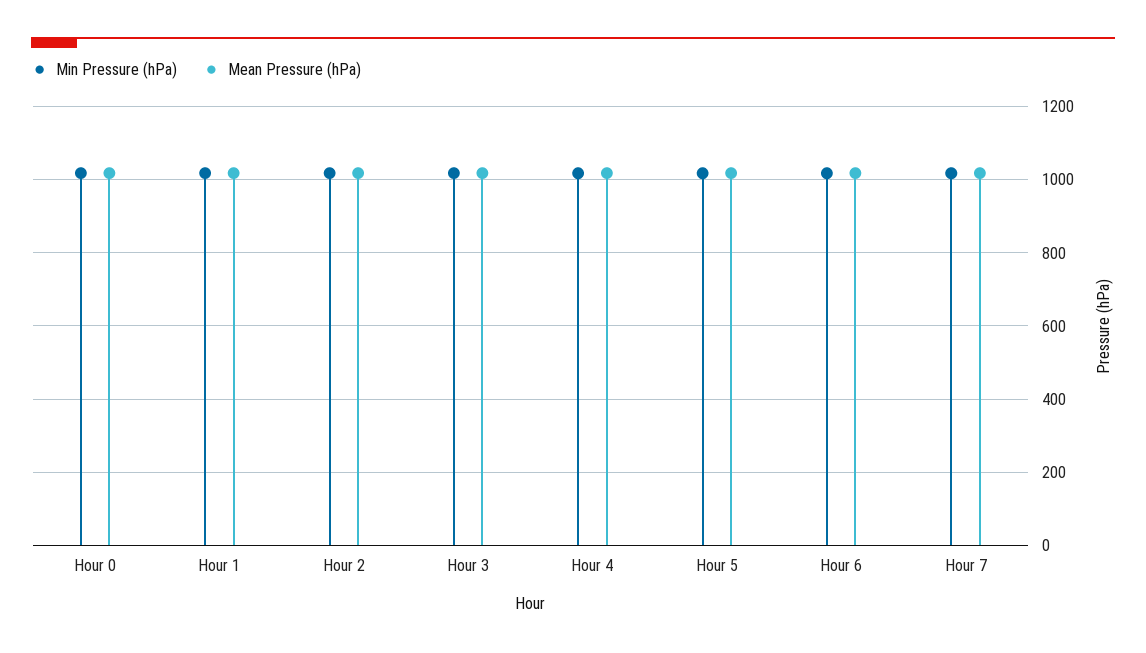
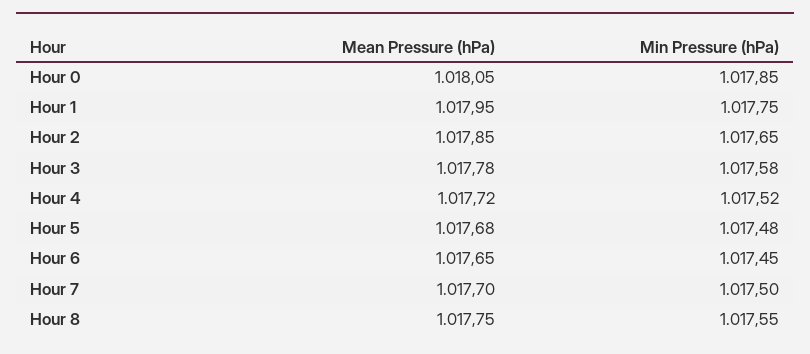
  {
    "Min Pressure (hPa)": {
      "Hour 0": 1017.85,
      "Hour 1": 1017.75,
      "Hour 2": 1017.65,
      "Hour 3": 1017.58,
      "Hour 4": 1017.52,
      "Hour 5": 1017.48,
      "Hour 6": 1017.45,
-     "Hour 7": 1017.5
+     "Hour 7": 1017.5,
+     "Hour 8": 1017.55
    },
    "Mean Pressure (hPa)": {
      "Hour 0": 1018.05,
      "Hour 1": 1017.95,
      "Hour 2": 1017.85,
      "Hour 3": 1017.78,
      "Hour 4": 1017.72,
      "Hour 5": 1017.68,
      "Hour 6": 1017.65,
-     "Hour 7": 1017.7
+     "Hour 7": 1017.7,
+     "Hour 8": 1017.75
    }
  }

